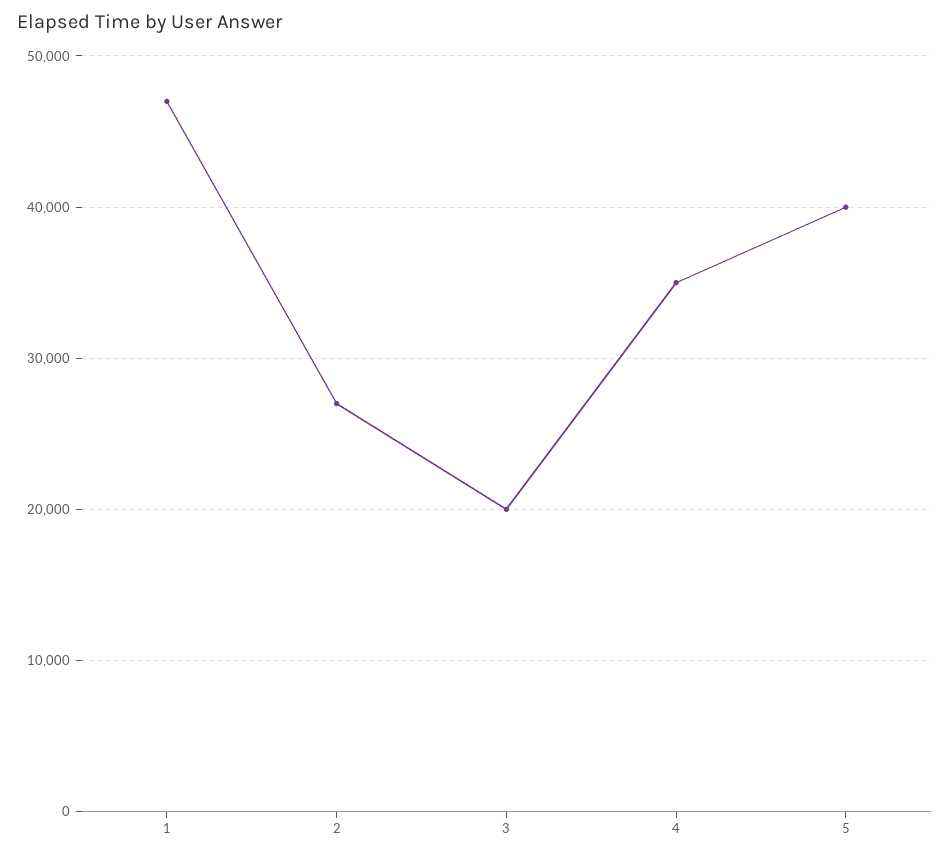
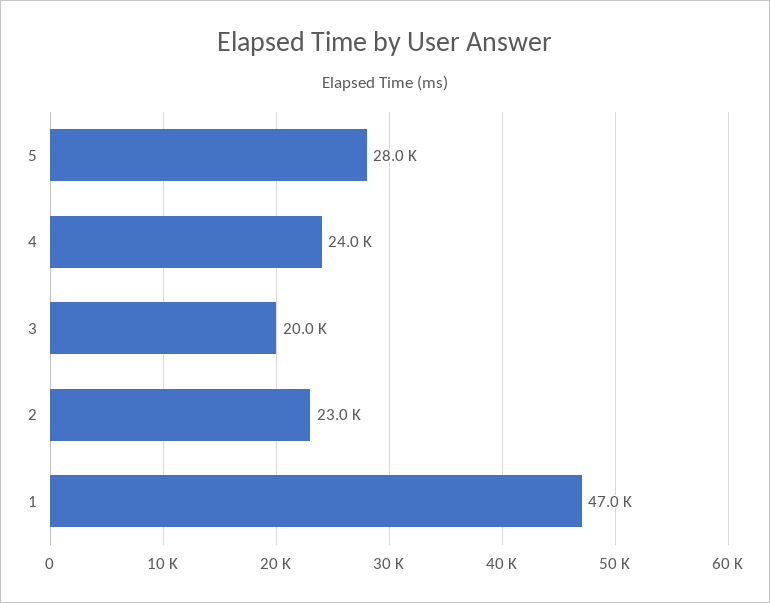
  {
    "1": 47000,
-   "2": 27000,
+   "2": 23000,
    "3": 20000,
-   "4": 35000,
+   "4": 24000,
-   "5": 40000
+   "5": 28000
  }

